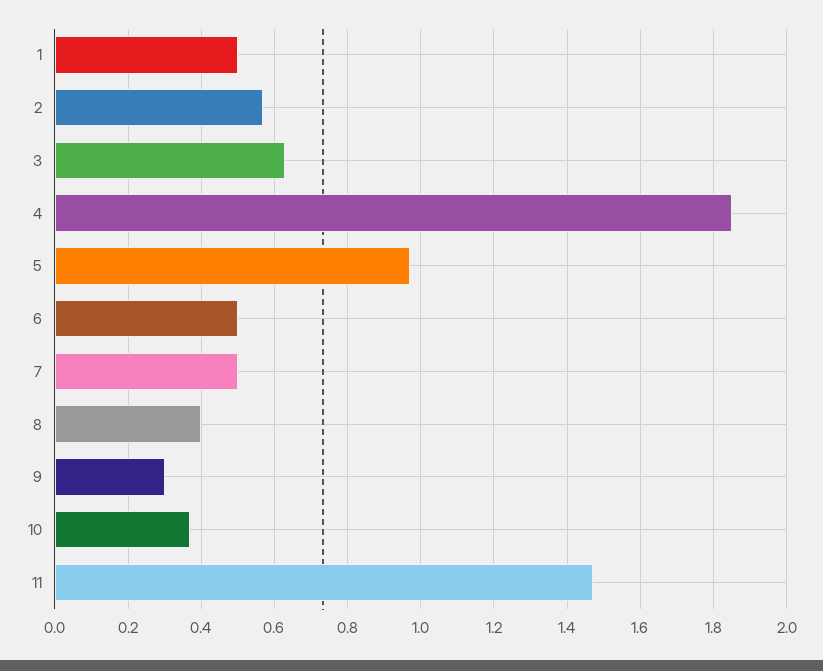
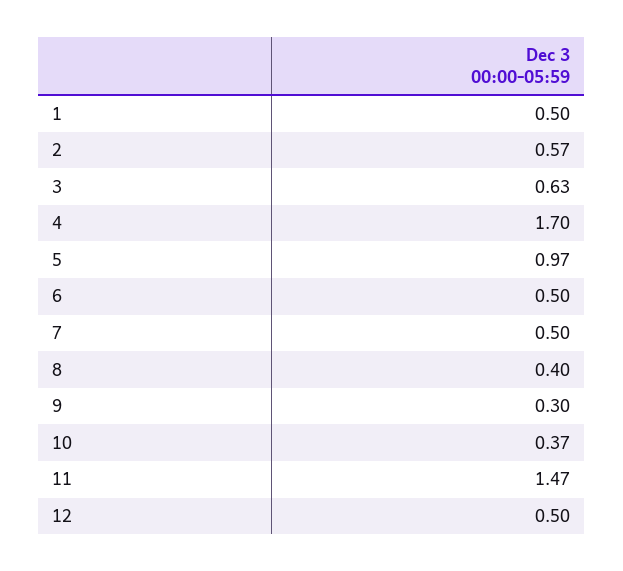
  {
    "1": 0.5,
    "2": 0.57,
    "3": 0.63,
-   "4": 1.85,
+   "4": 1.7,
    "5": 0.97,
    "6": 0.5,
    "7": 0.5,
    "8": 0.4,
    "9": 0.3,
    "10": 0.37,
-   "11": 1.47
+   "11": 1.47,
+   "12": 0.5
  }

